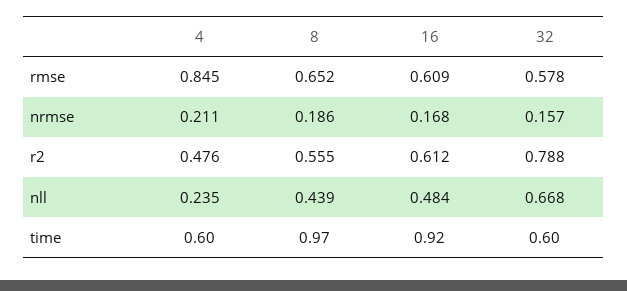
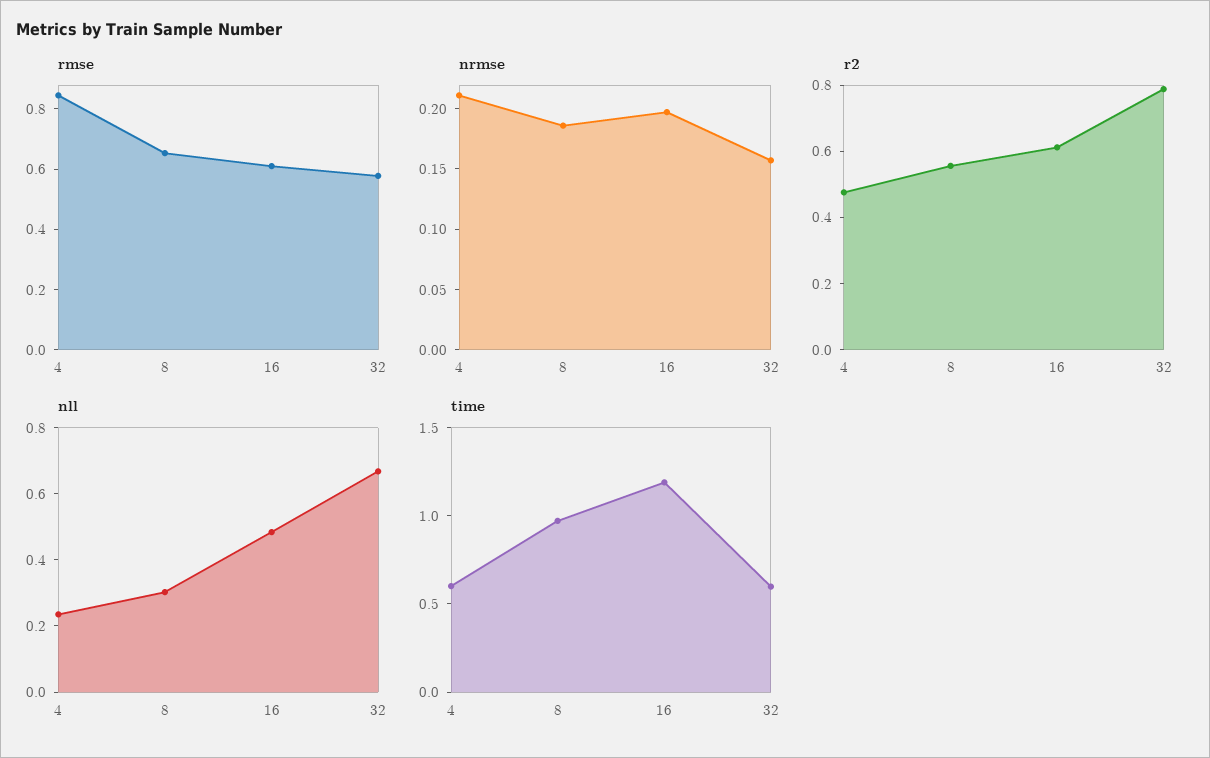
  {
    "rmse": {
      "4": 0.845,
      "8": 0.652,
      "16": 0.609,
      "32": 0.578
    },
    "nrmse": {
      "4": 0.211,
      "8": 0.186,
-     "16": 0.168,
+     "16": 0.2,
      "32": 0.157
    },
    "r2": {
      "4": 0.476,
      "8": 0.555,
      "16": 0.612,
      "32": 0.788
    },
    "nll": {
      "4": 0.235,
-     "8": 0.439,
+     "8": 0.3,
      "16": 0.484,
      "32": 0.668
    },
    "time": {
      "4": 0.6,
      "8": 0.97,
-     "16": 0.92,
+     "16": 1.2,
      "32": 0.6
    }
  }

